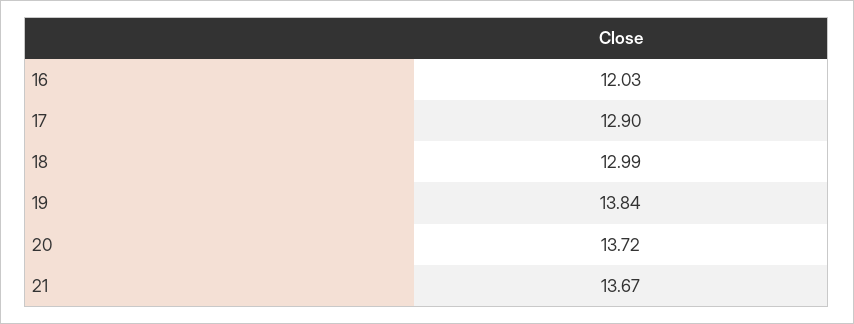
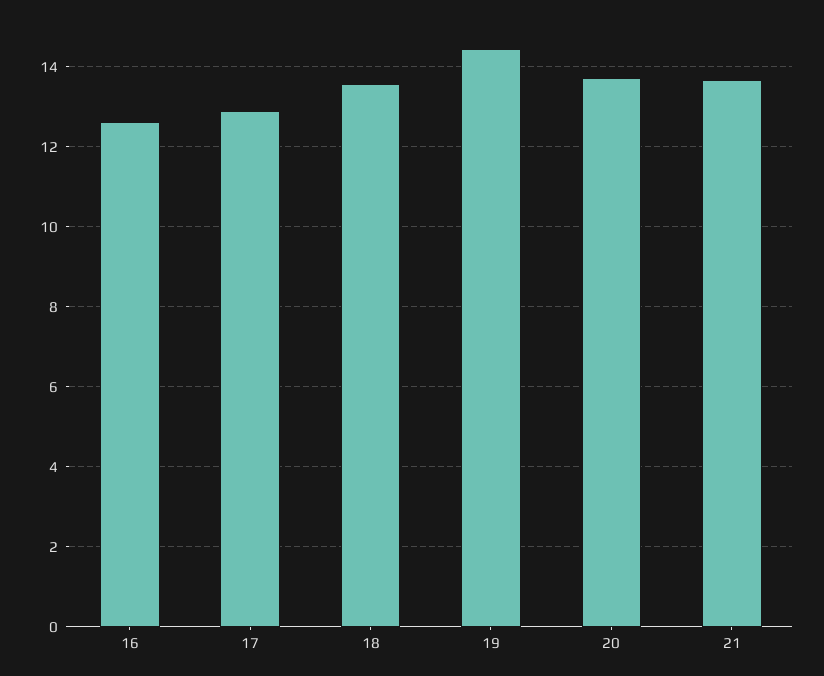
  {
-   "16": 12.03,
+   "16": 12.6,
    "17": 12.9,
-   "18": 12.99,
+   "18": 13.6,
-   "19": 13.84,
+   "19": 14.4,
    "20": 13.72,
    "21": 13.67
  }

